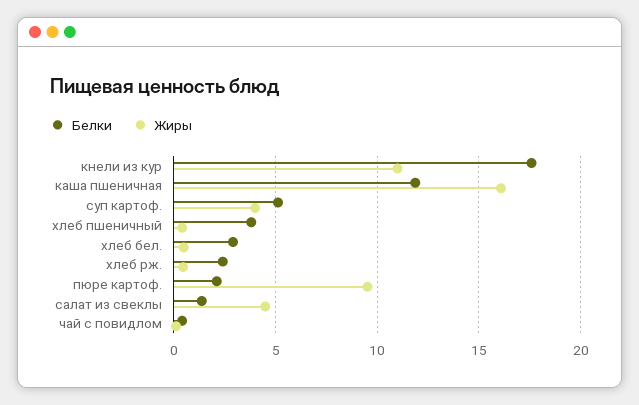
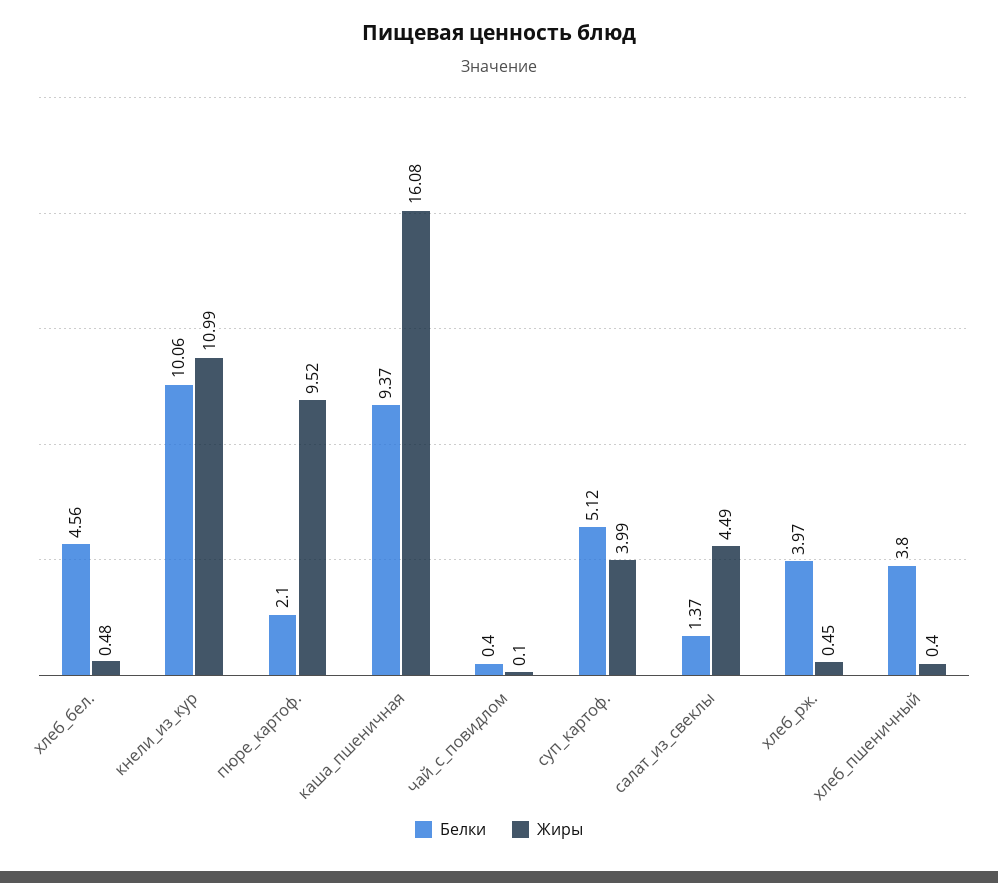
  {
    "Белки": {
-     "кнели из кур": 17.5,
+     "кнели из кур": 10.06,
-     "каша пшеничная": 12,
+     "каша пшеничная": 9.37,
      "суп картоф.": 5.12,
      "хлеб пшеничный": 3.8,
-     "хлеб бел.": 3,
+     "хлеб бел.": 4.56,
-     "хлеб рж.": 2.5,
+     "хлеб рж.": 3.97,
      "пюре картоф.": 2.1,
      "салат из свеклы": 1.37,
      "чай с повидлом": 0.4
    },
    "Жиры": {
      "кнели из кур": 10.99,
      "каша пшеничная": 16.08,
      "суп картоф.": 3.99,
      "хлеб пшеничный": 0.4,
      "хлеб бел.": 0.48,
      "хлеб рж.": 0.45,
      "пюре картоф.": 9.52,
      "салат из свеклы": 4.49,
      "чай с повидлом": 0.1
    }
  }

